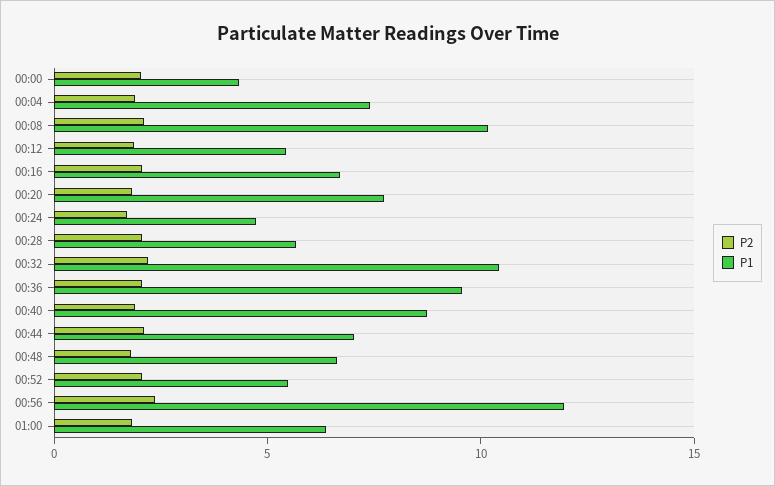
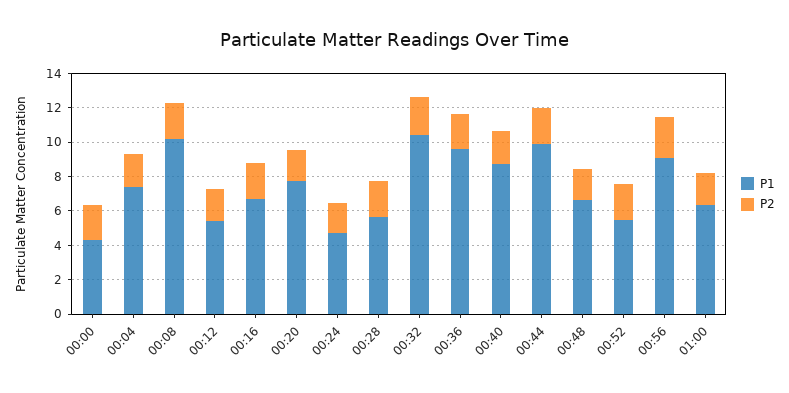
  {
    "P2": {
      "00:00": 2,
      "00:04": 2,
      "00:08": 2,
      "00:12": 2,
      "00:16": 2,
      "00:20": 2,
      "00:24": 1.5,
      "00:28": 2,
      "00:32": 2,
      "00:36": 2,
      "00:40": 2,
      "00:44": 2,
      "00:48": 2,
      "00:52": 2,
      "00:56": 2.5,
      "01:00": 2
    },
    "P1": {
      "00:00": 4.5,
      "00:04": 7.5,
      "00:08": 10,
      "00:12": 5.5,
      "00:16": 6.5,
      "00:20": 7.5,
      "00:24": 4.5,
      "00:28": 5.5,
      "00:32": 10.5,
      "00:36": 9.5,
      "00:40": 8.5,
-     "00:44": 7,
+     "00:44": 10,
      "00:48": 6.5,
      "00:52": 5.5,
-     "00:56": 12,
+     "00:56": 9,
      "01:00": 6.5
    }
  }

